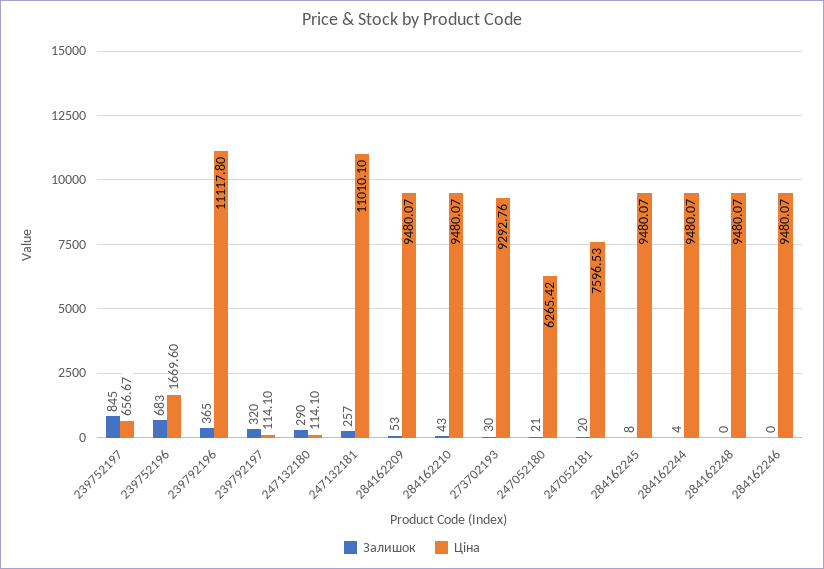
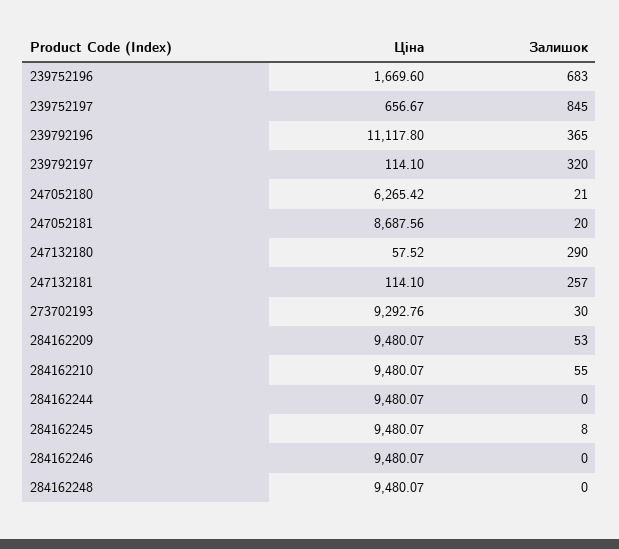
  {
    "Залишок": {
      "239752197": 845,
      "239752196": 683,
      "239792196": 365,
      "239792197": 320,
      "247132180": 290,
      "247132181": 257,
      "284162209": 53,
-     "284162210": 43,
+     "284162210": 55,
      "273702193": 30,
      "247052180": 21,
      "247052181": 20,
      "284162245": 8,
-     "284162244": 4,
+     "284162244": 0,
      "284162248": 0,
      "284162246": 0
    },
    "Ціна": {
      "239752197": 656.67,
      "239752196": 1669.6,
      "239792196": 11117.8,
      "239792197": 114.1,
-     "247132180": 114.1,
+     "247132180": 57.52,
-     "247132181": 11010.1,
+     "247132181": 114.1,
      "284162209": 9480.07,
      "284162210": 9480.07,
      "273702193": 9292.76,
      "247052180": 6265.42,
-     "247052181": 7596.53,
+     "247052181": 8687.56,
      "284162245": 9480.07,
      "284162244": 9480.07,
      "284162248": 9480.07,
      "284162246": 9480.07
    }
  }

